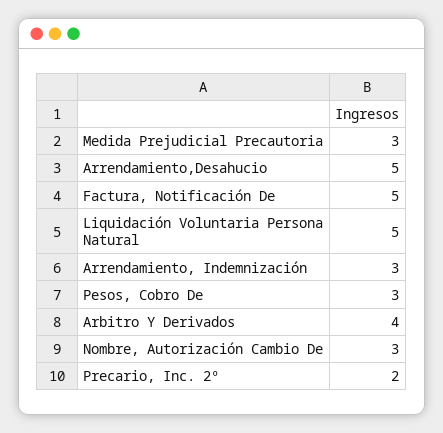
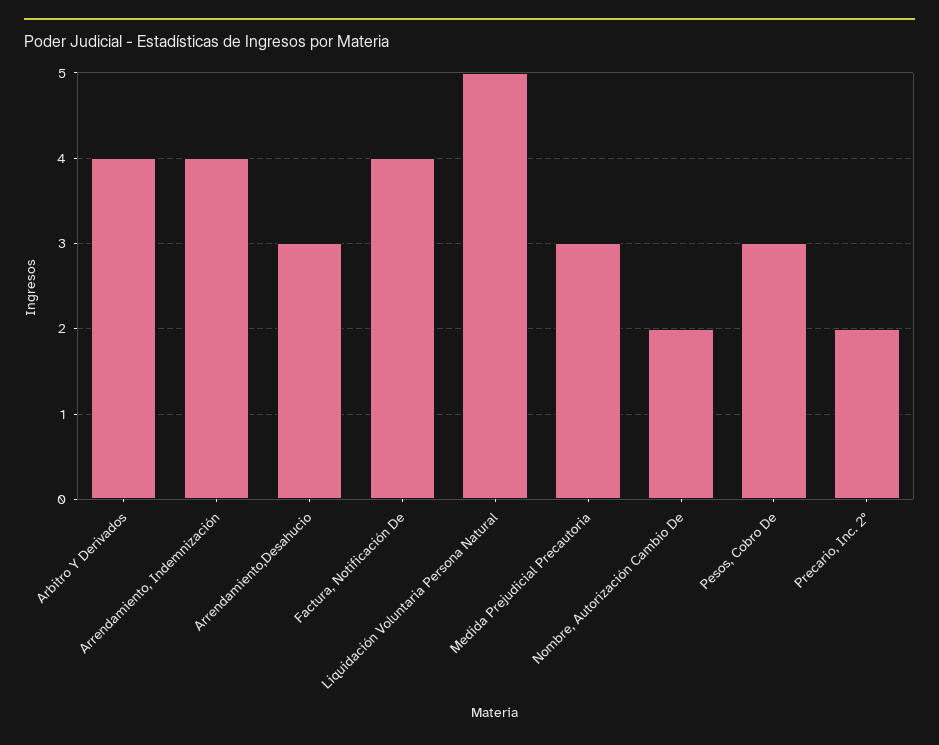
  {
    "Medida Prejudicial Precautoria": 3,
-   "Arrendamiento,Desahucio": 5,
+   "Arrendamiento,Desahucio": 3,
-   "Factura, Notificación De": 5,
+   "Factura, Notificación De": 4,
    "Liquidación Voluntaria Persona Natural": 5,
-   "Arrendamiento, Indemnización": 3,
+   "Arrendamiento, Indemnización": 4,
    "Pesos, Cobro De": 3,
    "Arbitro Y Derivados": 4,
-   "Nombre, Autorización Cambio De": 3,
+   "Nombre, Autorización Cambio De": 2,
    "Precario, Inc. 2º": 2
  }

